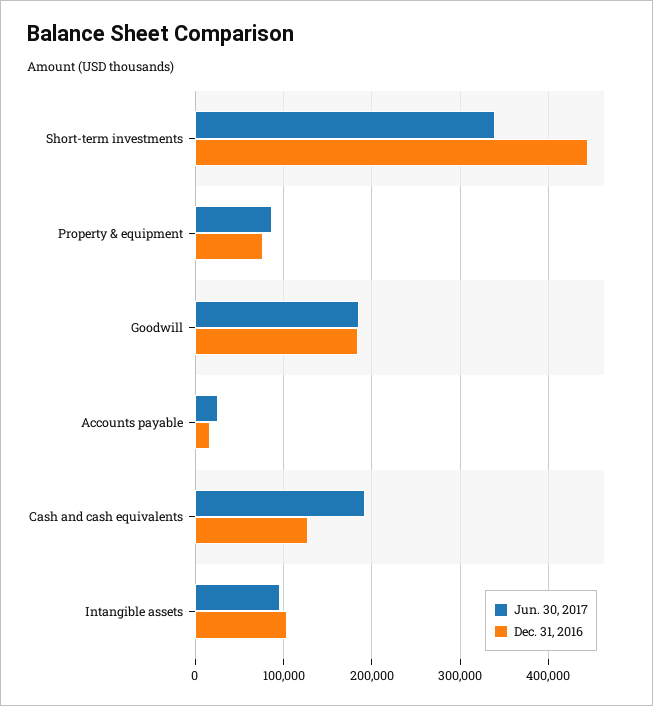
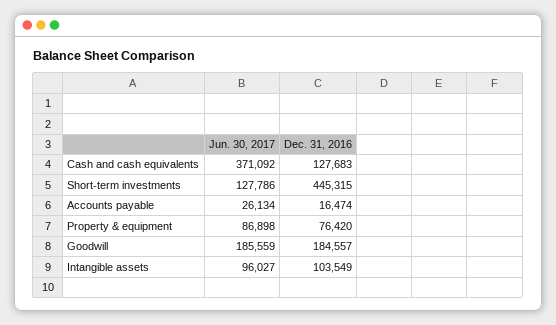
  {
    "Jun. 30, 2017": {
-     "Short-term investments": 340000,
+     "Short-term investments": 127786,
      "Property & equipment": 86898,
      "Goodwill": 185559,
      "Accounts payable": 26134,
-     "Cash and cash equivalents": 190000,
+     "Cash and cash equivalents": 371092,
      "Intangible assets": 96027
    },
    "Dec. 31, 2016": {
      "Short-term investments": 445315,
      "Property & equipment": 76420,
      "Goodwill": 184557,
      "Accounts payable": 16474,
      "Cash and cash equivalents": 127683,
      "Intangible assets": 103549
    }
  }

